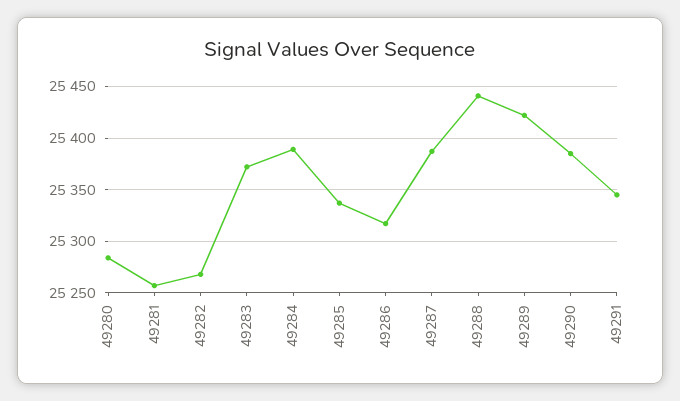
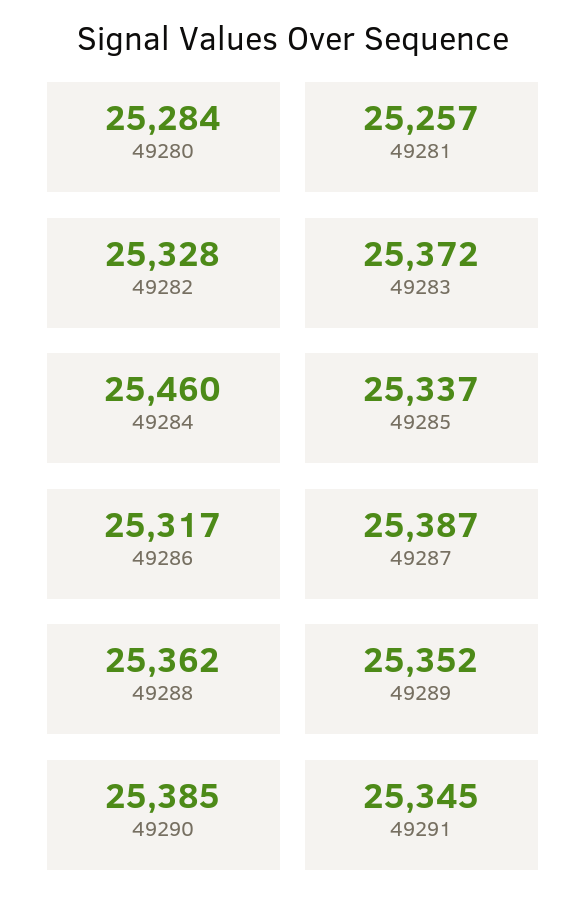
  {
    "49280": 25284,
    "49281": 25257,
-   "49282": 25270,
+   "49282": 25328,
    "49283": 25372,
-   "49284": 25390,
+   "49284": 25460,
    "49285": 25337,
    "49286": 25317,
    "49287": 25387,
-   "49288": 25440,
+   "49288": 25362,
-   "49289": 25420,
+   "49289": 25352,
    "49290": 25385,
    "49291": 25345
  }

